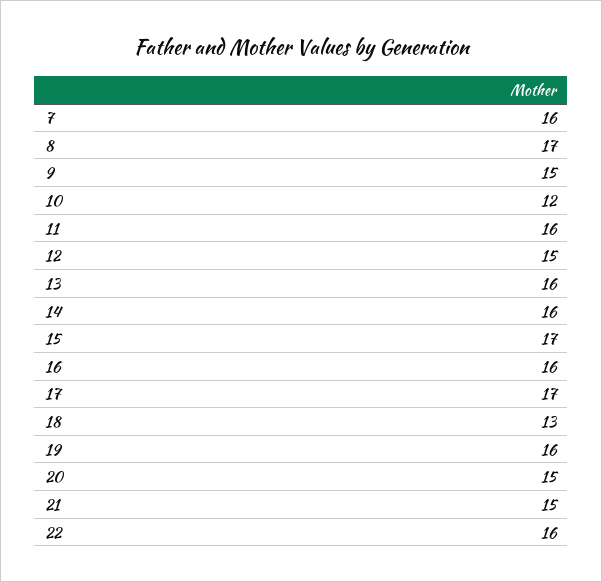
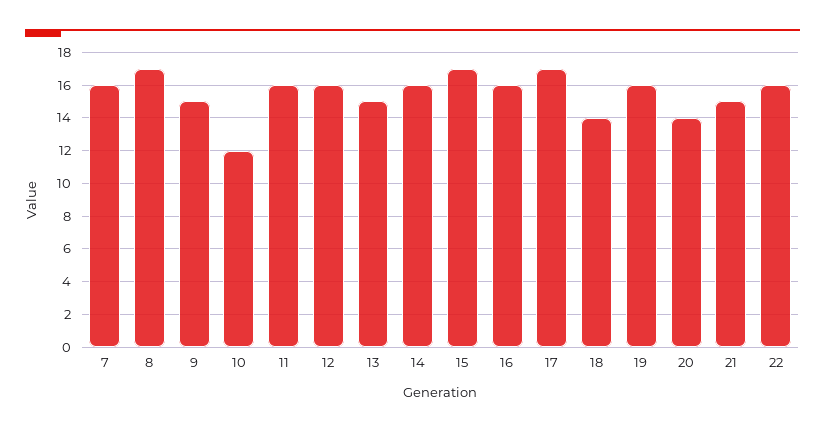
  {
    "7": 16,
    "8": 17,
    "9": 15,
    "10": 12,
    "11": 16,
-   "12": 15,
+   "12": 16,
-   "13": 16,
+   "13": 15,
    "14": 16,
    "15": 17,
    "16": 16,
    "17": 17,
-   "18": 13,
+   "18": 14,
    "19": 16,
-   "20": 15,
+   "20": 14,
    "21": 15,
    "22": 16
  }

